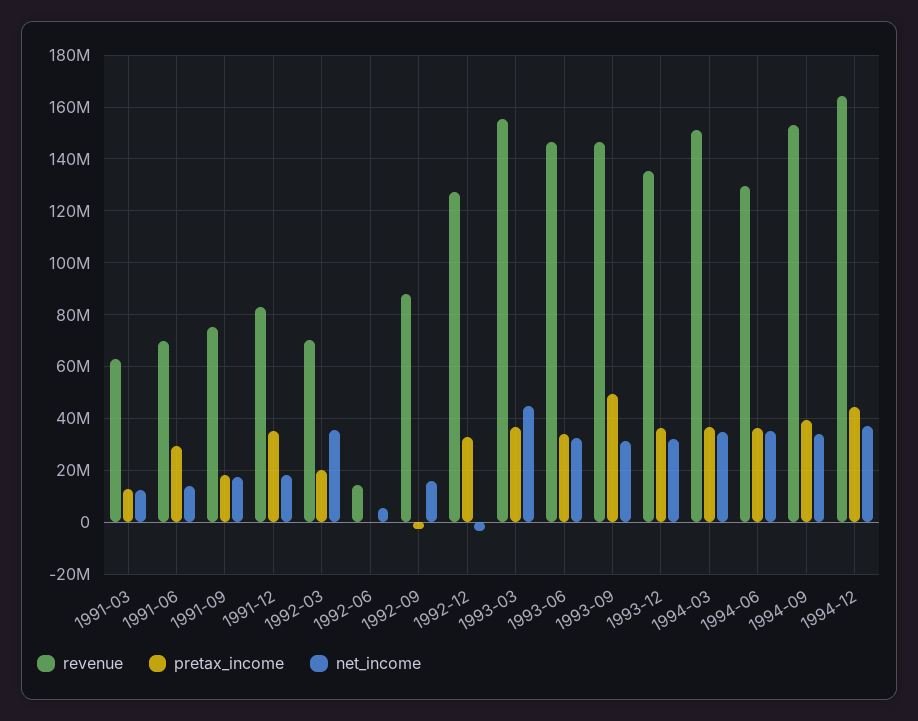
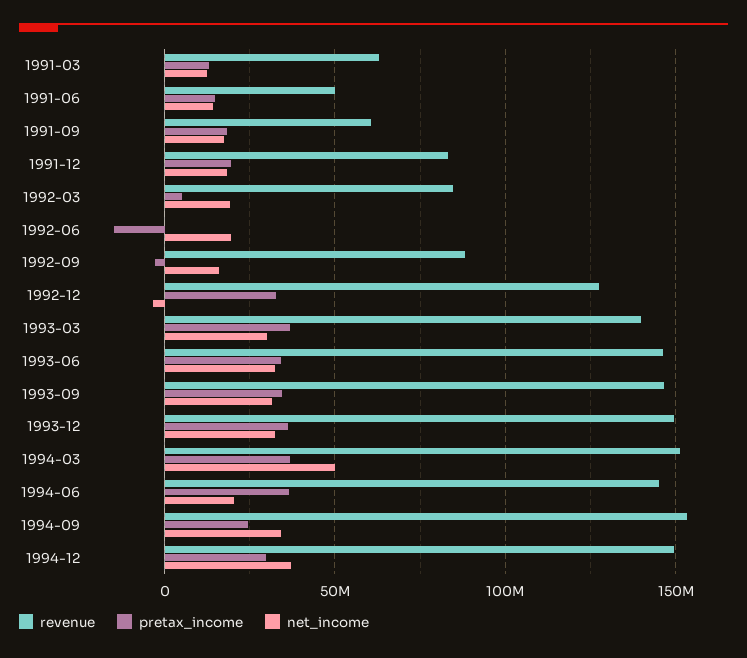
  {
    "revenue": {
      "1991-03": 62500000,
-     "1991-06": 70000000,
+     "1991-06": 50000000,
-     "1991-09": 75000000,
+     "1991-09": 60000000,
      "1991-12": 82500000,
-     "1992-03": 70000000,
+     "1992-03": 85000000,
-     "1992-06": 15000000,
+     "1992-06": 0,
      "1992-09": 87500000,
      "1992-12": 127500000,
-     "1993-03": 155000000,
+     "1993-03": 140000000,
      "1993-06": 147500000,
      "1993-09": 147500000,
-     "1993-12": 135000000,
+     "1993-12": 150000000,
      "1994-03": 152500000,
-     "1994-06": 130000000,
+     "1994-06": 145000000,
      "1994-09": 152500000,
-     "1994-12": 165000000
+     "1994-12": 150000000
    },
    "pretax_income": {
      "1991-03": 12500000,
-     "1991-06": 30000000,
+     "1991-06": 15000000,
      "1991-09": 17500000,
-     "1991-12": 35000000,
+     "1991-12": 20000000,
-     "1992-03": 20000000,
+     "1992-03": 5000000,
-     "1992-06": 0,
+     "1992-06": -15000000,
      "1992-09": -2500000,
      "1992-12": 32500000,
      "1993-03": 37500000,
      "1993-06": 35000000,
-     "1993-09": 50000000,
+     "1993-09": 35000000,
      "1993-12": 37500000,
      "1994-03": 37500000,
      "1994-06": 37500000,
-     "1994-09": 40000000,
+     "1994-09": 25000000,
-     "1994-12": 45000000
+     "1994-12": 30000000
    },
    "net_income": {
      "1991-03": 12500000,
      "1991-06": 15000000,
      "1991-09": 17500000,
      "1991-12": 17500000,
-     "1992-03": 35000000,
+     "1992-03": 20000000,
-     "1992-06": 5000000,
+     "1992-06": 20000000,
      "1992-09": 15000000,
      "1992-12": -2500000,
-     "1993-03": 45000000,
+     "1993-03": 30000000,
      "1993-06": 32500000,
      "1993-09": 32500000,
      "1993-12": 32500000,
-     "1994-03": 35000000,
+     "1994-03": 50000000,
-     "1994-06": 35000000,
+     "1994-06": 20000000,
      "1994-09": 35000000,
      "1994-12": 37500000
    }
  }

